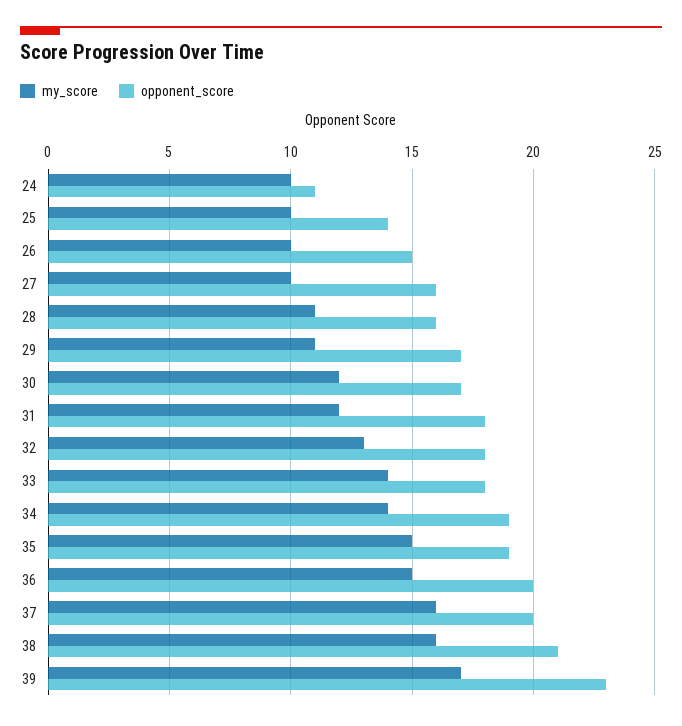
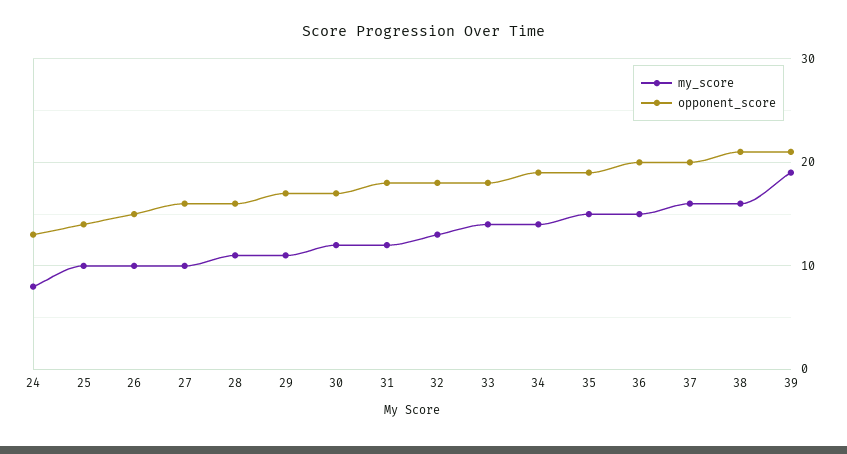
  {
    "my_score": {
-     "24": 10,
+     "24": 8,
      "25": 10,
      "26": 10,
      "27": 10,
      "28": 11,
      "29": 11,
      "30": 12,
      "31": 12,
      "32": 13,
      "33": 14,
      "34": 14,
      "35": 15,
      "36": 15,
      "37": 16,
      "38": 16,
-     "39": 17
+     "39": 19
    },
    "opponent_score": {
-     "24": 11,
+     "24": 13,
      "25": 14,
      "26": 15,
      "27": 16,
      "28": 16,
      "29": 17,
      "30": 17,
      "31": 18,
      "32": 18,
      "33": 18,
      "34": 19,
      "35": 19,
      "36": 20,
      "37": 20,
      "38": 21,
-     "39": 23
+     "39": 21
    }
  }

